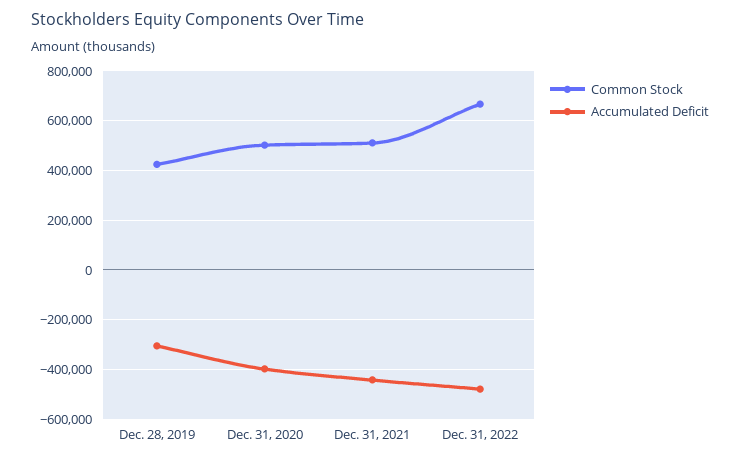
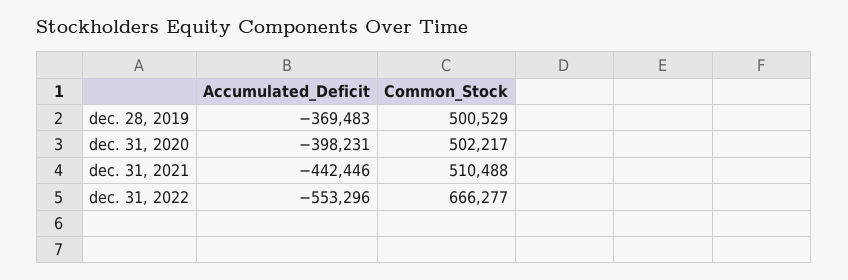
  {
    "Common Stock": {
-     "Dec. 28, 2019": 425000,
+     "Dec. 28, 2019": 500529,
      "Dec. 31, 2020": 502217,
      "Dec. 31, 2021": 510488,
      "Dec. 31, 2022": 666277
    },
    "Accumulated Deficit": {
-     "Dec. 28, 2019": -300000,
+     "Dec. 28, 2019": -369483,
      "Dec. 31, 2020": -398231,
      "Dec. 31, 2021": -442446,
-     "Dec. 31, 2022": -475000
+     "Dec. 31, 2022": -553296
    }
  }

